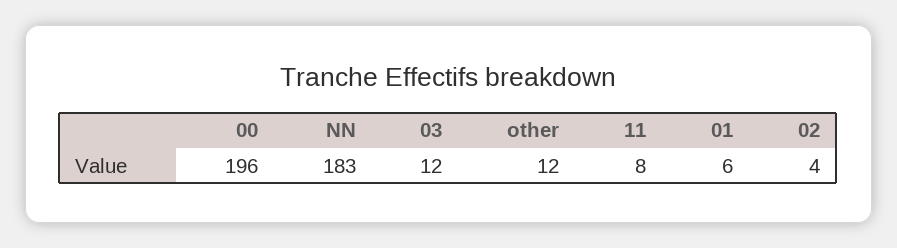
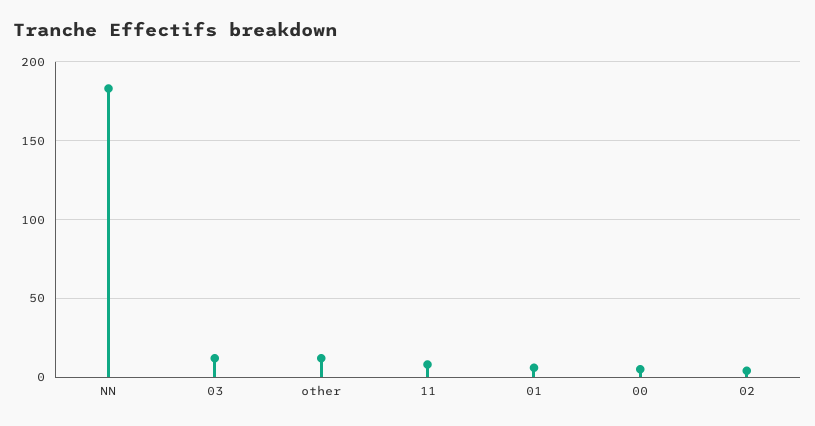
  {
-   "00": 196,
+   "00": 5,
    "NN": 183,
    "03": 12,
    "other": 12,
    "11": 8,
    "01": 6,
    "02": 4
  }

